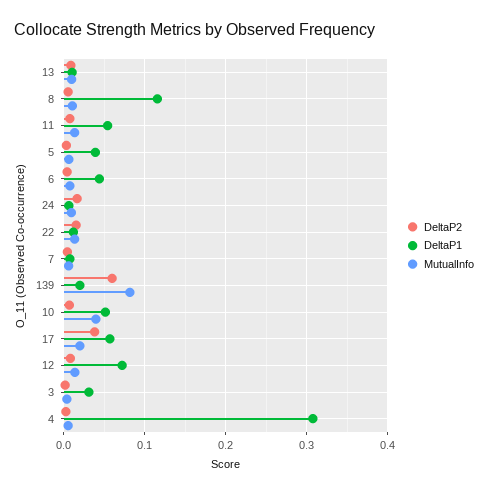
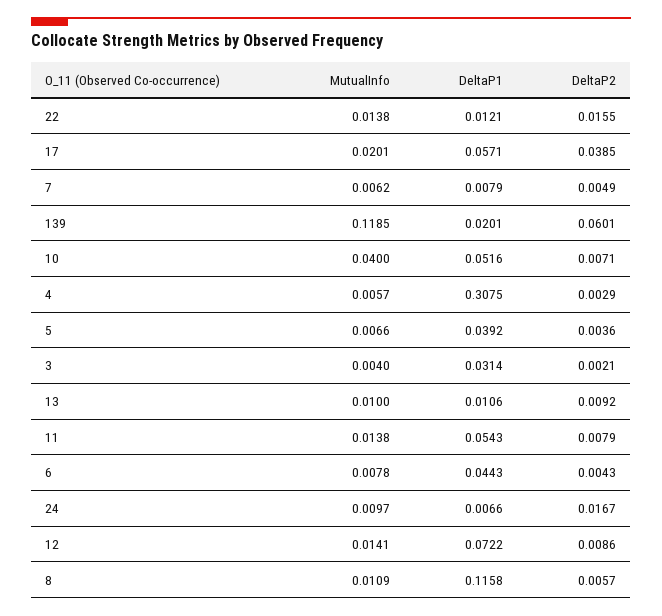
  {
    "DeltaP2": {
      "13": 0.0092,
      "8": 0.0057,
      "11": 0.0079,
      "5": 0.0036,
      "6": 0.0043,
      "24": 0.0167,
      "22": 0.0155,
      "7": 0.0049,
      "139": 0.0601,
      "10": 0.0071,
      "17": 0.0385,
      "12": 0.0086,
      "3": 0.0021,
      "4": 0.0029
    },
    "DeltaP1": {
      "13": 0.0106,
      "8": 0.1158,
      "11": 0.0543,
      "5": 0.0392,
      "6": 0.0443,
      "24": 0.0066,
      "22": 0.0121,
      "7": 0.0079,
      "139": 0.0201,
      "10": 0.0516,
      "17": 0.0571,
      "12": 0.0722,
      "3": 0.0314,
      "4": 0.3075
    },
    "MutualInfo": {
      "13": 0.01,
      "8": 0.0109,
      "11": 0.0138,
      "5": 0.0066,
      "6": 0.0078,
      "24": 0.0097,
      "22": 0.0138,
      "7": 0.0062,
-     "139": 0.08,
+     "139": 0.1185,
      "10": 0.04,
      "17": 0.0201,
      "12": 0.0141,
      "3": 0.004,
      "4": 0.0057
    }
  }

